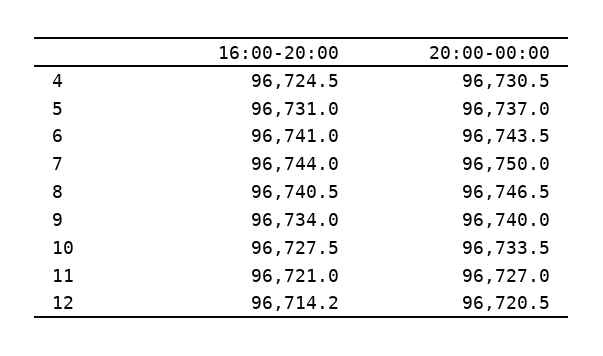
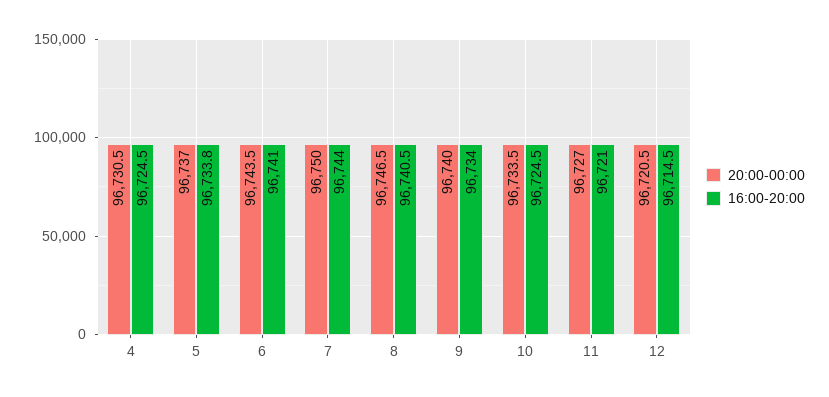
  {
    "16:00-20:00": {
      "4": 96724.5,
-     "5": 96731,
+     "5": 96733.8,
      "6": 96741,
      "7": 96744,
      "8": 96740.5,
      "9": 96734,
-     "10": 96727.5,
+     "10": 96724.5,
      "11": 96721,
-     "12": 96714.2
+     "12": 96714.5
    },
    "20:00-00:00": {
      "4": 96730.5,
      "5": 96737,
      "6": 96743.5,
      "7": 96750,
      "8": 96746.5,
      "9": 96740,
      "10": 96733.5,
      "11": 96727,
      "12": 96720.5
    }
  }

